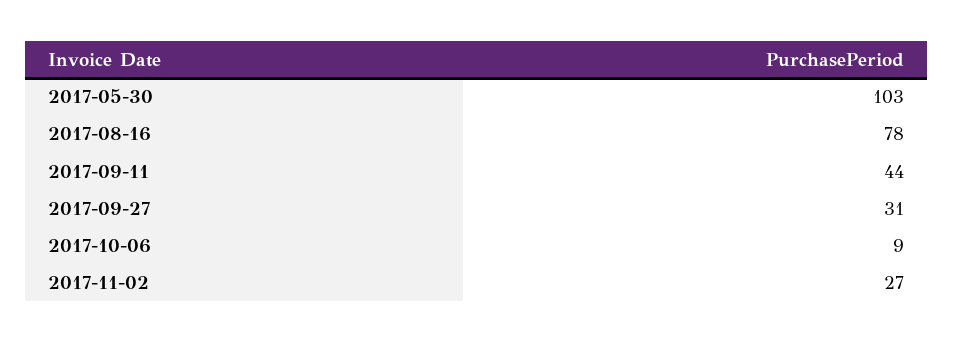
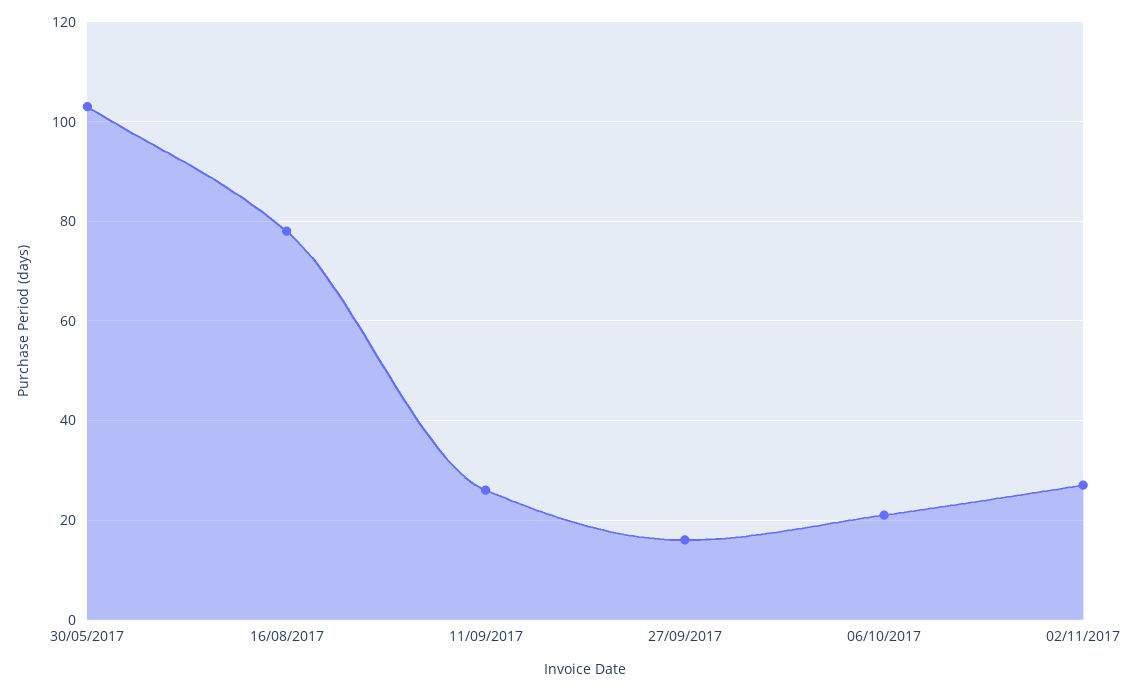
  {
    "2017-05-30": 103,
    "2017-08-16": 78,
-   "2017-09-11": 44,
+   "2017-09-11": 25,
-   "2017-09-27": 31,
+   "2017-09-27": 15,
-   "2017-10-06": 9,
+   "2017-10-06": 20,
    "2017-11-02": 27
  }

